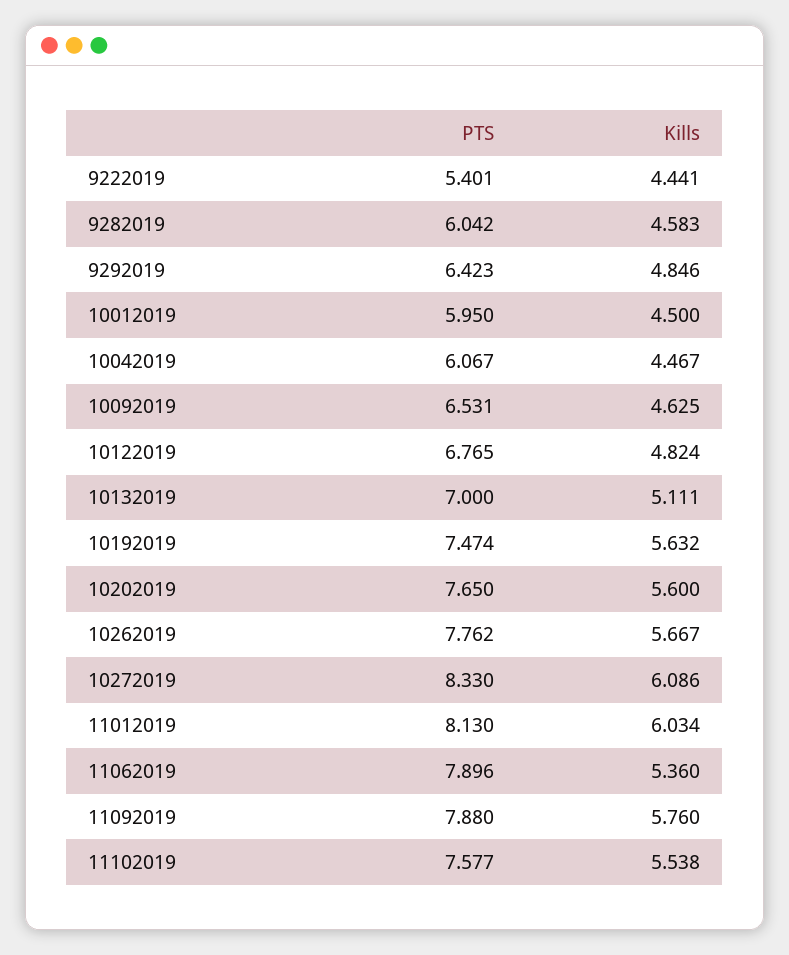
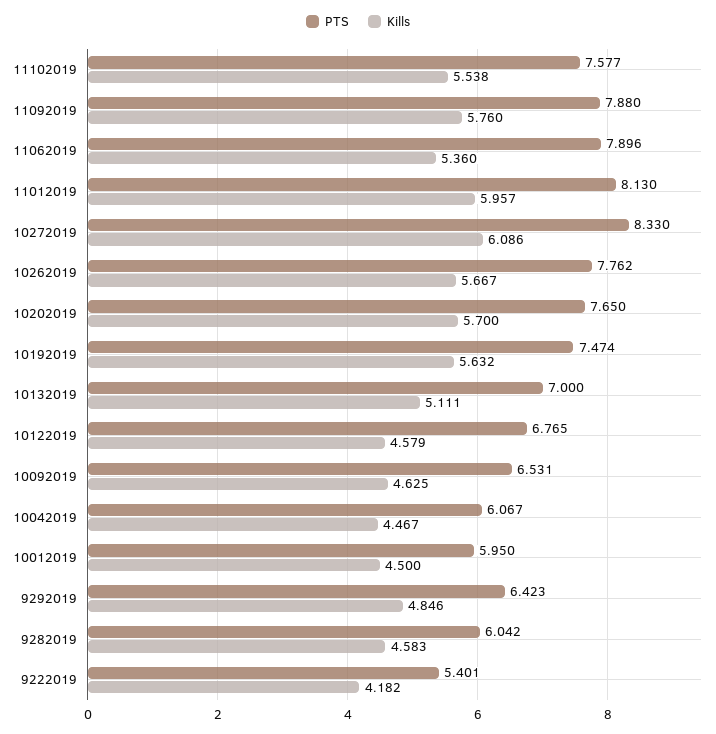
  {
    "PTS": {
      "9222019": 5.401,
      "9282019": 6.042,
      "9292019": 6.423,
      "10012019": 5.95,
      "10042019": 6.067,
      "10092019": 6.531,
      "10122019": 6.765,
      "10132019": 7,
      "10192019": 7.474,
      "10202019": 7.65,
      "10262019": 7.762,
      "10272019": 8.33,
      "11012019": 8.13,
      "11062019": 7.896,
      "11092019": 7.88,
      "11102019": 7.577
    },
    "Kills": {
-     "9222019": 4.441,
+     "9222019": 4.182,
      "9282019": 4.583,
      "9292019": 4.846,
      "10012019": 4.5,
      "10042019": 4.467,
      "10092019": 4.625,
-     "10122019": 4.824,
+     "10122019": 4.579,
      "10132019": 5.111,
      "10192019": 5.632,
-     "10202019": 5.6,
+     "10202019": 5.7,
      "10262019": 5.667,
      "10272019": 6.086,
-     "11012019": 6.034,
+     "11012019": 5.957,
      "11062019": 5.36,
      "11092019": 5.76,
      "11102019": 5.538
    }
  }

